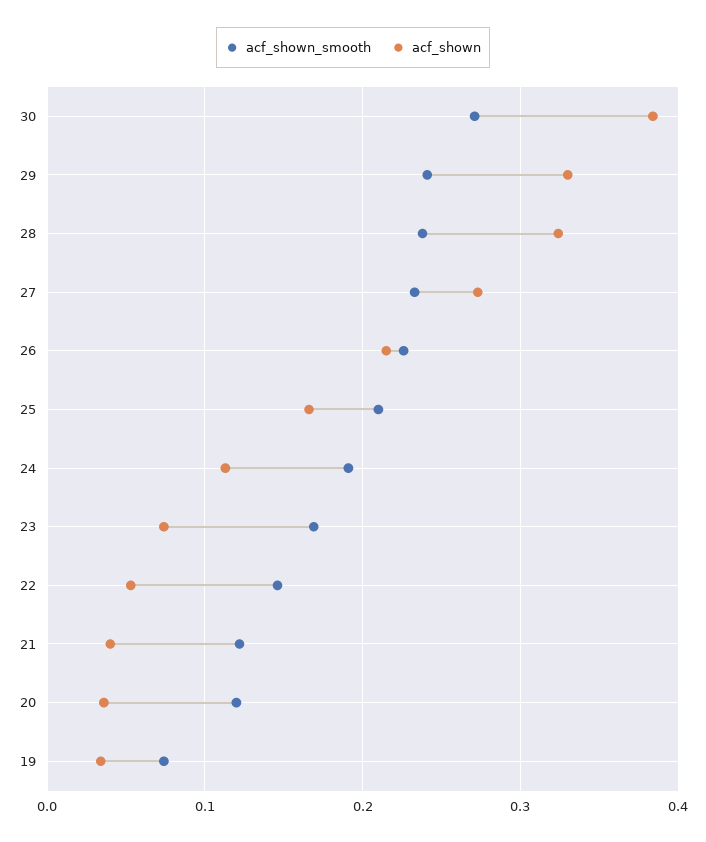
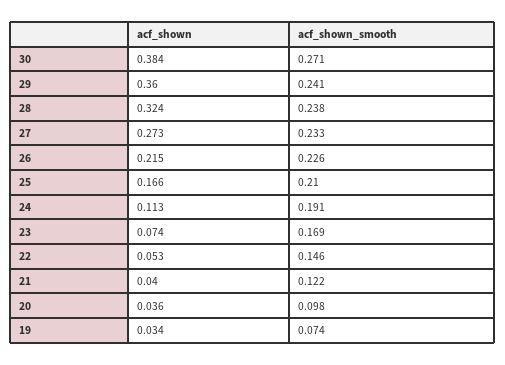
  {
    "acf_shown_smooth": {
      "30": 0.271,
      "29": 0.241,
      "28": 0.238,
      "27": 0.233,
      "26": 0.226,
      "25": 0.21,
      "24": 0.191,
      "23": 0.169,
      "22": 0.146,
      "21": 0.122,
-     "20": 0.12,
+     "20": 0.098,
      "19": 0.074
    },
    "acf_shown": {
      "30": 0.384,
-     "29": 0.33,
+     "29": 0.36,
      "28": 0.324,
      "27": 0.273,
      "26": 0.215,
      "25": 0.166,
      "24": 0.113,
      "23": 0.074,
      "22": 0.053,
      "21": 0.04,
      "20": 0.036,
      "19": 0.034
    }
  }

